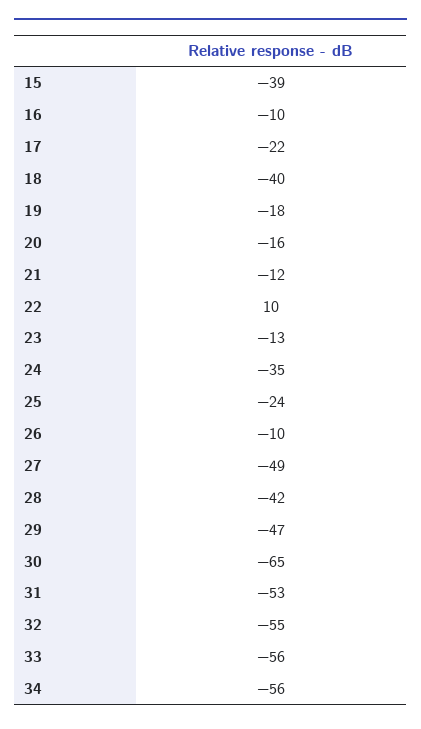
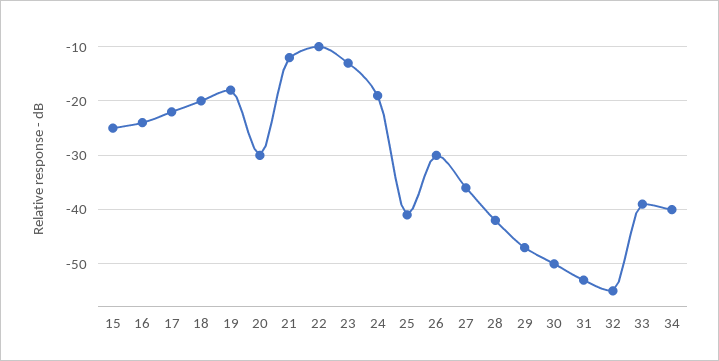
  {
-   "15": -39,
+   "15": -25,
-   "16": -10,
+   "16": -25,
    "17": -22,
-   "18": -40,
+   "18": -20,
    "19": -18,
-   "20": -16,
+   "20": -30,
    "21": -12,
-   "22": 10,
+   "22": -10,
    "23": -13,
-   "24": -35,
+   "24": -20,
-   "25": -24,
+   "25": -40,
-   "26": -10,
+   "26": -30,
-   "27": -49,
+   "27": -35,
    "28": -42,
    "29": -47,
-   "30": -65,
+   "30": -50,
    "31": -53,
    "32": -55,
-   "33": -56,
+   "33": -40,
-   "34": -56
+   "34": -40
  }

